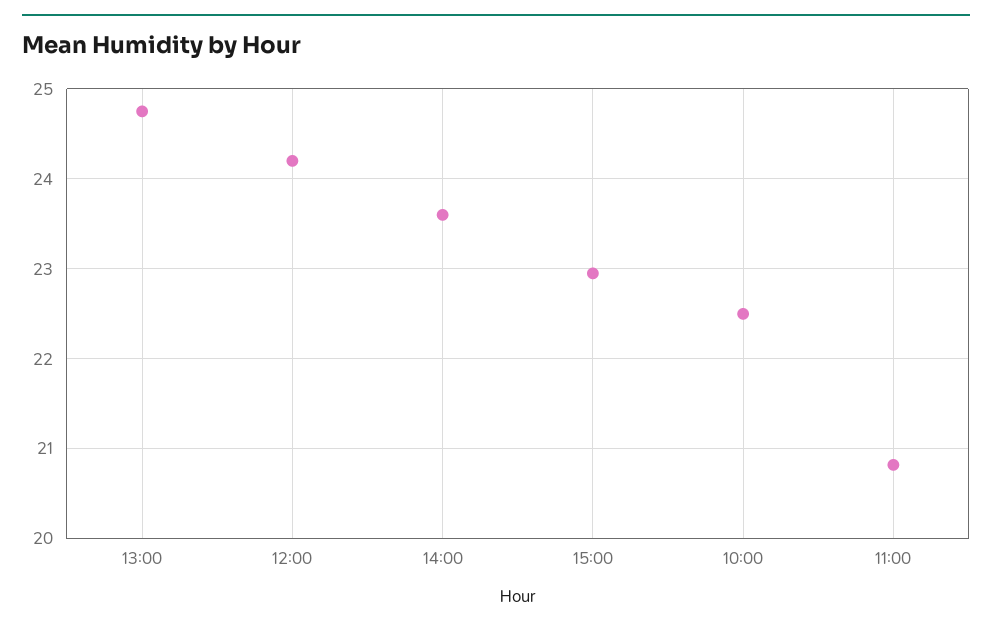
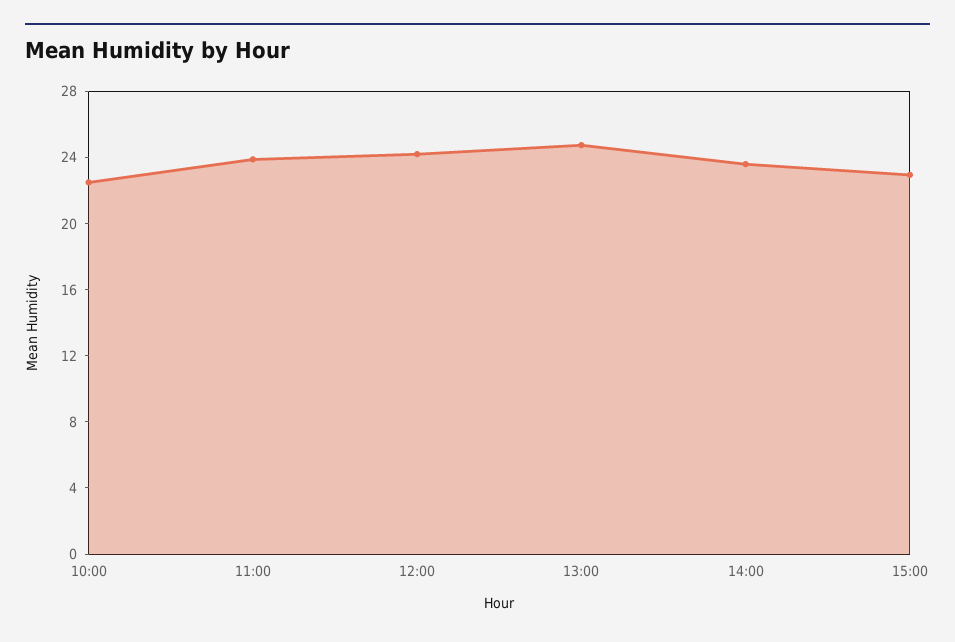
  {
    "13:00": 24.8,
    "12:00": 24.2,
    "14:00": 23.6,
    "15:00": 23,
    "10:00": 22.5,
-   "11:00": 20.8
+   "11:00": 24
  }

